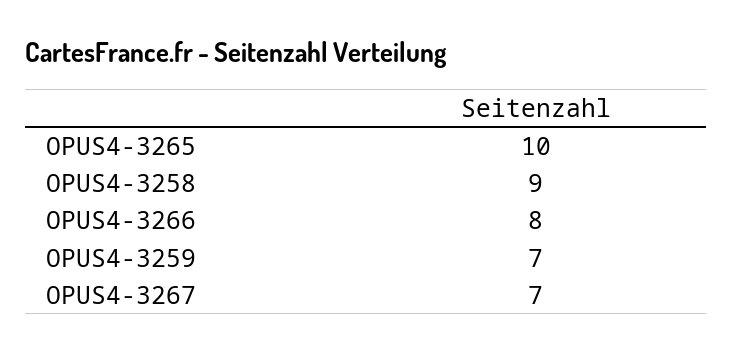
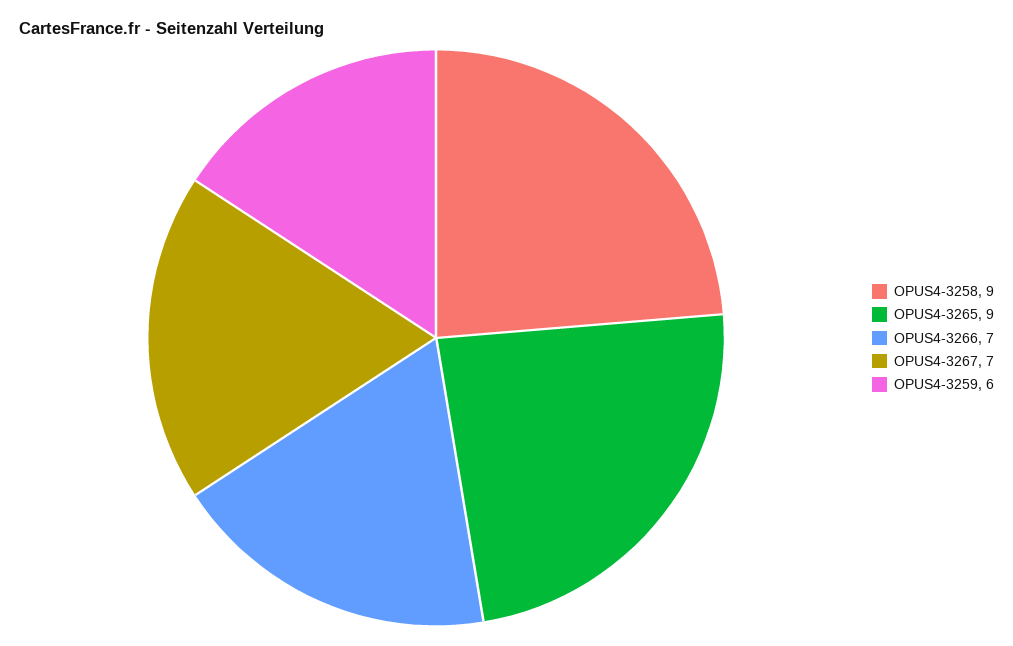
  {
-   "OPUS4-3265": 10,
+   "OPUS4-3265": 9,
    "OPUS4-3258": 9,
-   "OPUS4-3266": 8,
+   "OPUS4-3266": 7,
-   "OPUS4-3259": 7,
+   "OPUS4-3259": 6,
    "OPUS4-3267": 7
  }

